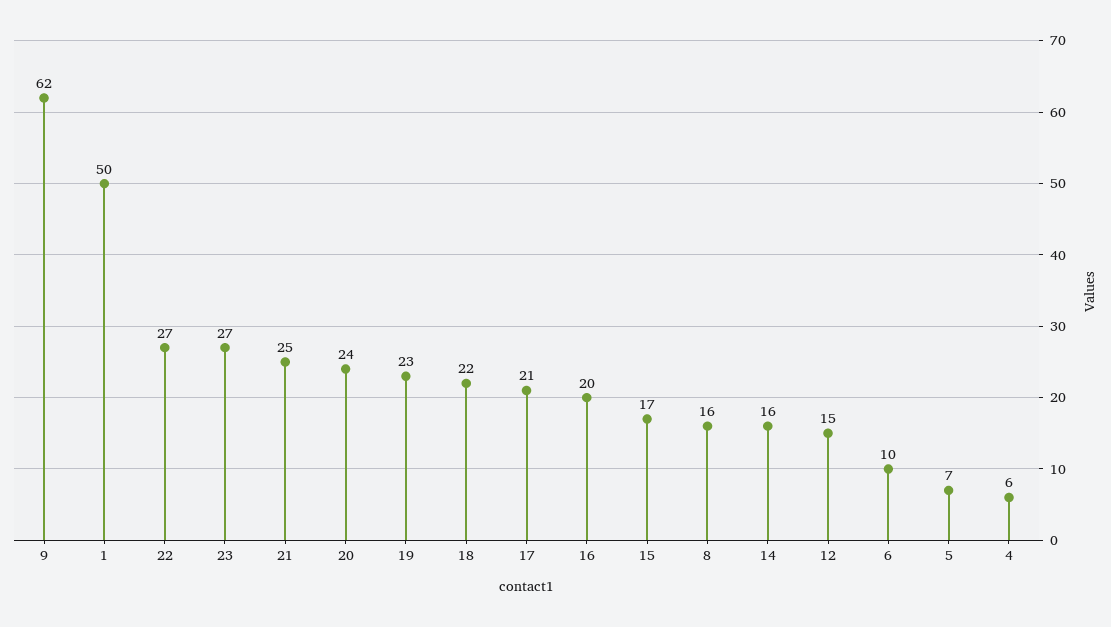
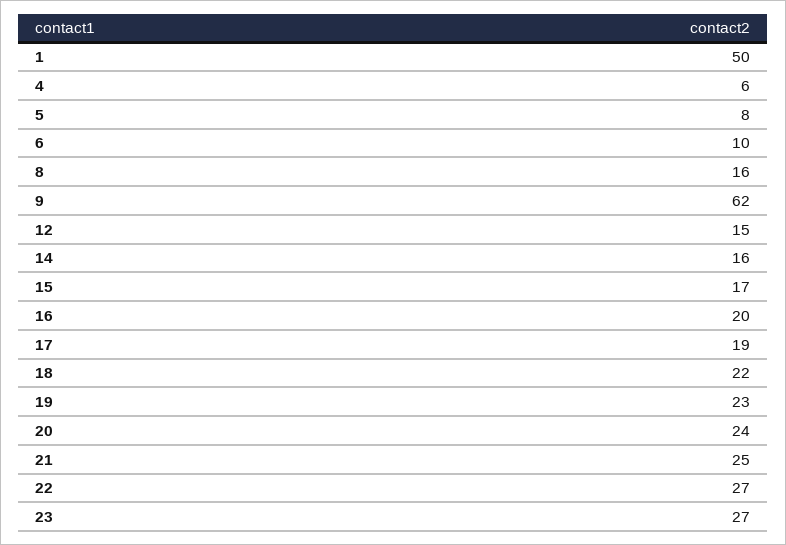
  {
    "9": 62,
    "1": 50,
    "22": 27,
    "23": 27,
    "21": 25,
    "20": 24,
    "19": 23,
    "18": 22,
-   "17": 21,
+   "17": 19,
    "16": 20,
    "15": 17,
    "8": 16,
    "14": 16,
    "12": 15,
    "6": 10,
-   "5": 7,
+   "5": 8,
    "4": 6
  }

